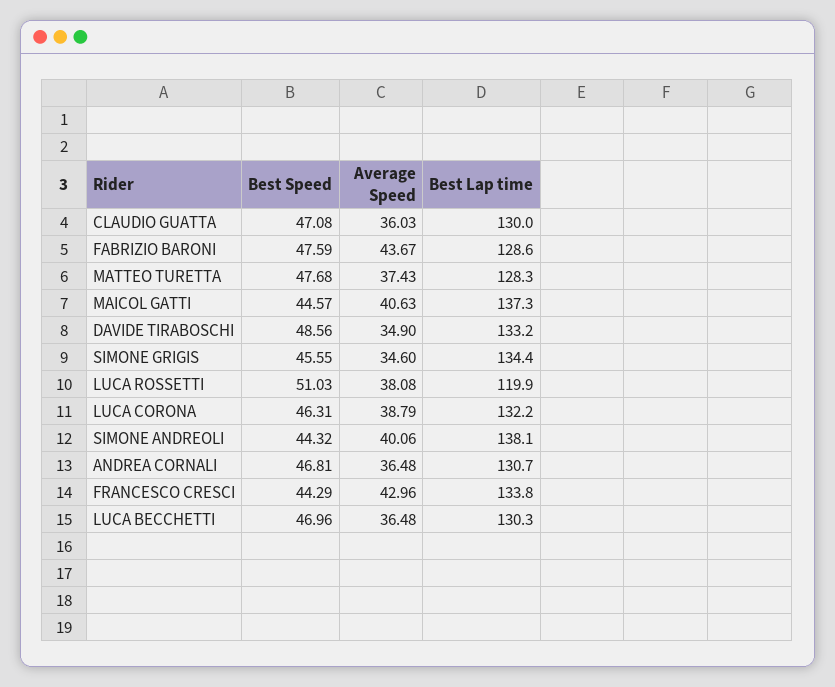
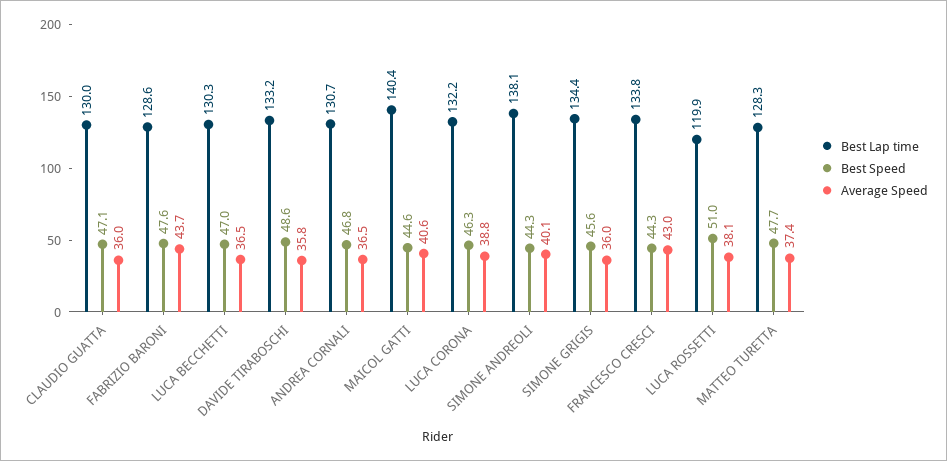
  {
    "Best Speed": {
      "CLAUDIO GUATTA": 47.08,
      "FABRIZIO BARONI": 47.59,
      "MATTEO TURETTA": 47.68,
      "MAICOL GATTI": 44.57,
      "DAVIDE TIRABOSCHI": 48.56,
      "SIMONE GRIGIS": 45.55,
      "LUCA ROSSETTI": 51.03,
      "LUCA CORONA": 46.31,
      "SIMONE ANDREOLI": 44.32,
      "ANDREA CORNALI": 46.81,
      "FRANCESCO CRESCI": 44.29,
      "LUCA BECCHETTI": 46.96
    },
    "Average Speed": {
      "CLAUDIO GUATTA": 36.03,
      "FABRIZIO BARONI": 43.67,
      "MATTEO TURETTA": 37.43,
      "MAICOL GATTI": 40.63,
-     "DAVIDE TIRABOSCHI": 34.9,
+     "DAVIDE TIRABOSCHI": 35.8,
-     "SIMONE GRIGIS": 34.6,
+     "SIMONE GRIGIS": 36,
      "LUCA ROSSETTI": 38.08,
      "LUCA CORONA": 38.79,
      "SIMONE ANDREOLI": 40.06,
      "ANDREA CORNALI": 36.48,
      "FRANCESCO CRESCI": 42.96,
      "LUCA BECCHETTI": 36.48
    },
    "Best Lap time": {
      "CLAUDIO GUATTA": 130,
      "FABRIZIO BARONI": 128.6,
      "MATTEO TURETTA": 128.3,
-     "MAICOL GATTI": 137.3,
+     "MAICOL GATTI": 140.4,
      "DAVIDE TIRABOSCHI": 133.2,
      "SIMONE GRIGIS": 134.4,
      "LUCA ROSSETTI": 119.9,
      "LUCA CORONA": 132.2,
      "SIMONE ANDREOLI": 138.1,
      "ANDREA CORNALI": 130.7,
      "FRANCESCO CRESCI": 133.8,
      "LUCA BECCHETTI": 130.3
    }
  }

